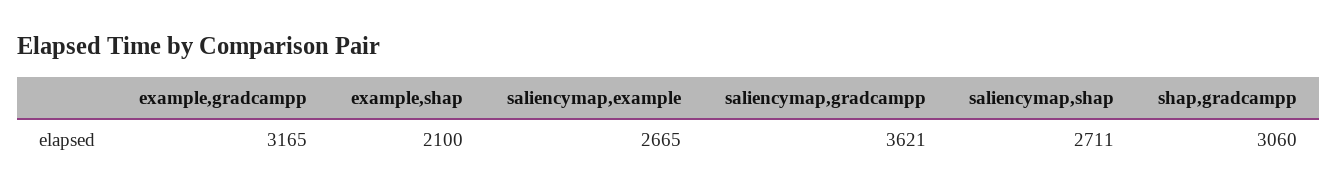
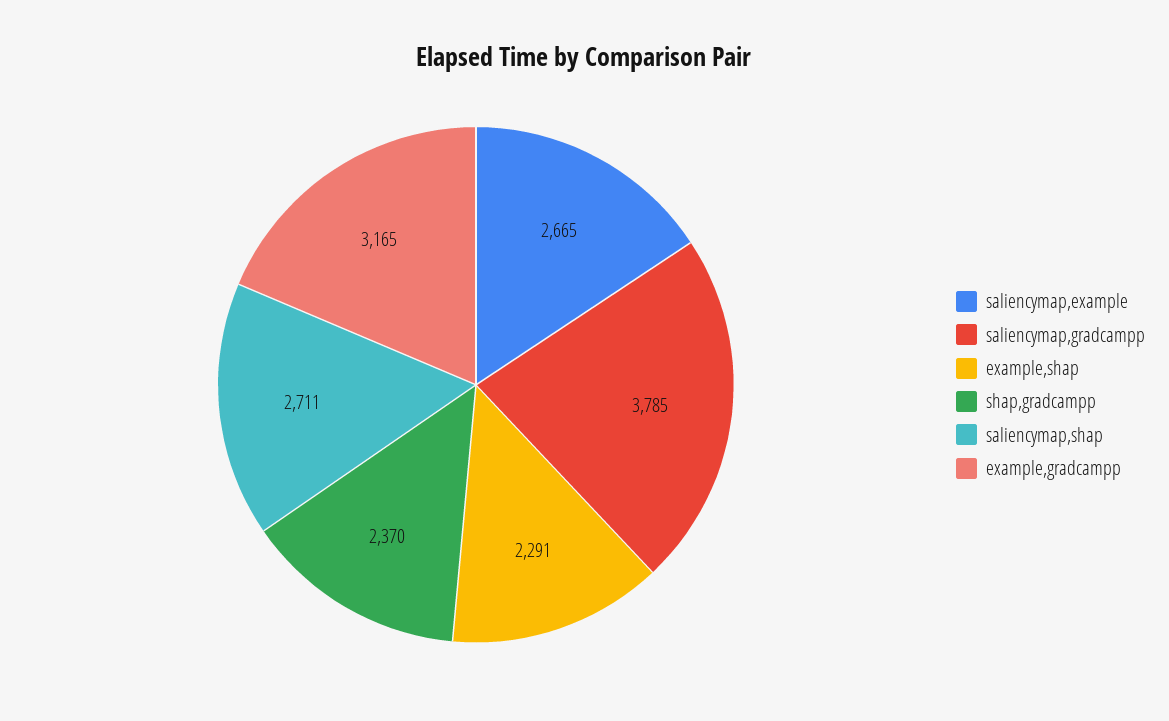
  {
    "example,gradcampp": 3165,
-   "example,shap": 2100,
+   "example,shap": 2291,
    "saliencymap,example": 2665,
-   "saliencymap,gradcampp": 3621,
+   "saliencymap,gradcampp": 3785,
    "saliencymap,shap": 2711,
-   "shap,gradcampp": 3060
+   "shap,gradcampp": 2370
  }

